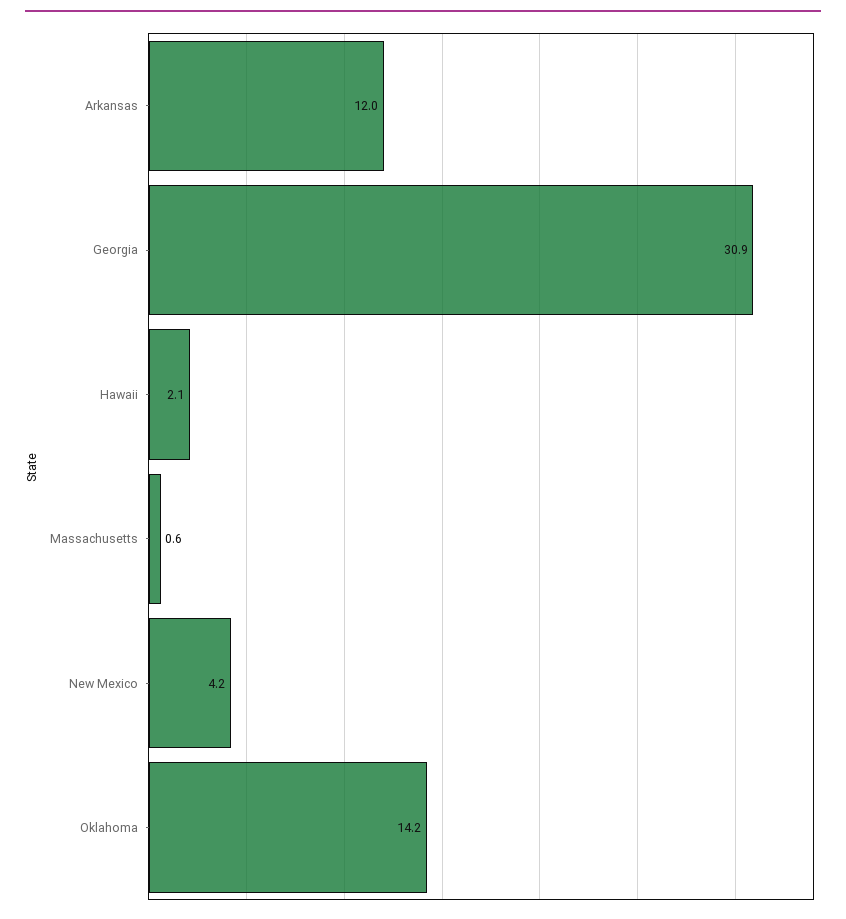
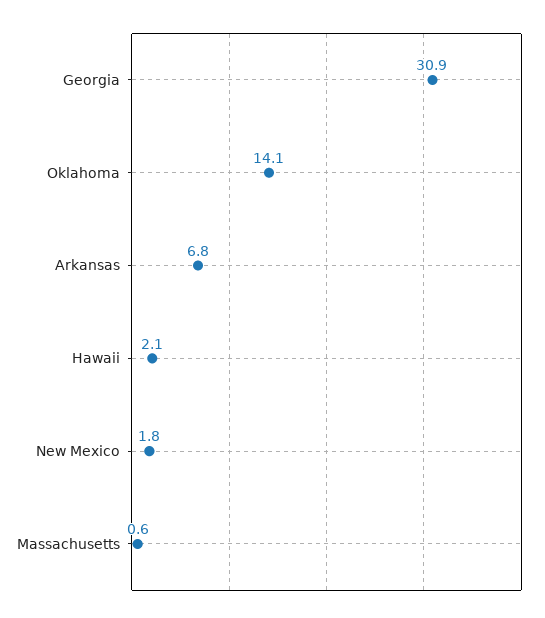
  {
-   "Arkansas": 12,
+   "Arkansas": 6.8,
    "Georgia": 30.9,
    "Hawaii": 2.1,
    "Massachusetts": 0.6,
-   "New Mexico": 4.2,
+   "New Mexico": 1.8,
-   "Oklahoma": 14.2
+   "Oklahoma": 14.1
  }

